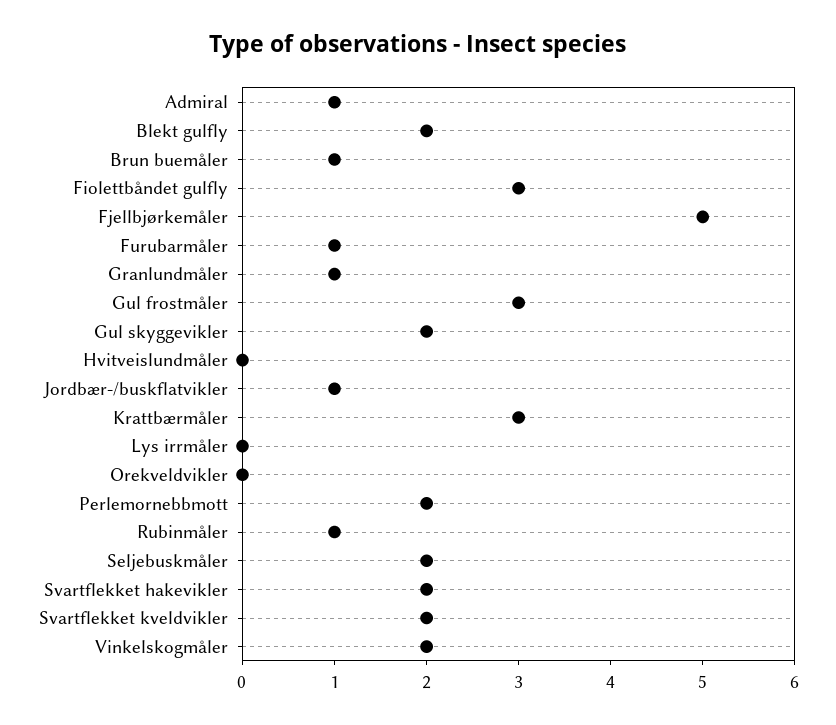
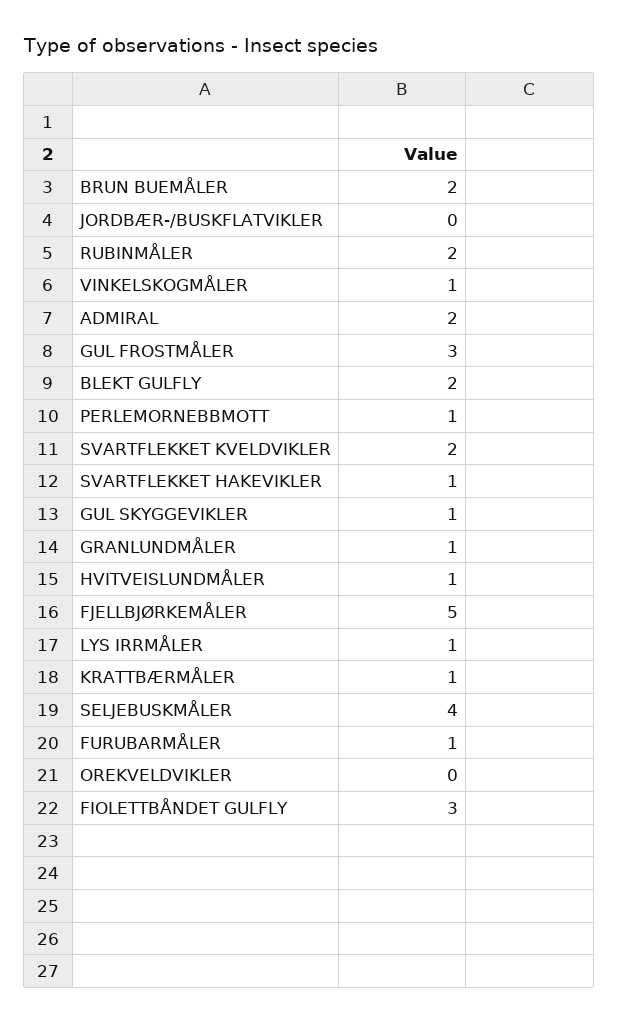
  {
-   "Admiral": 1,
+   "Admiral": 2,
    "Blekt gulfly": 2,
-   "Brun buemåler": 1,
+   "Brun buemåler": 2,
    "Fiolettbåndet gulfly": 3,
    "Fjellbjørkemåler": 5,
    "Furubarmåler": 1,
    "Granlundmåler": 1,
    "Gul frostmåler": 3,
-   "Gul skyggevikler": 2,
+   "Gul skyggevikler": 1,
-   "Hvitveislundmåler": 0,
+   "Hvitveislundmåler": 1,
-   "Jordbær-/buskflatvikler": 1,
+   "Jordbær-/buskflatvikler": 0,
-   "Krattbærmåler": 3,
+   "Krattbærmåler": 1,
-   "Lys irrmåler": 0,
+   "Lys irrmåler": 1,
    "Orekveldvikler": 0,
-   "Perlemornebbmott": 2,
+   "Perlemornebbmott": 1,
-   "Rubinmåler": 1,
+   "Rubinmåler": 2,
-   "Seljebuskmåler": 2,
+   "Seljebuskmåler": 4,
-   "Svartflekket hakevikler": 2,
+   "Svartflekket hakevikler": 1,
    "Svartflekket kveldvikler": 2,
-   "Vinkelskogmåler": 2
+   "Vinkelskogmåler": 1
  }

